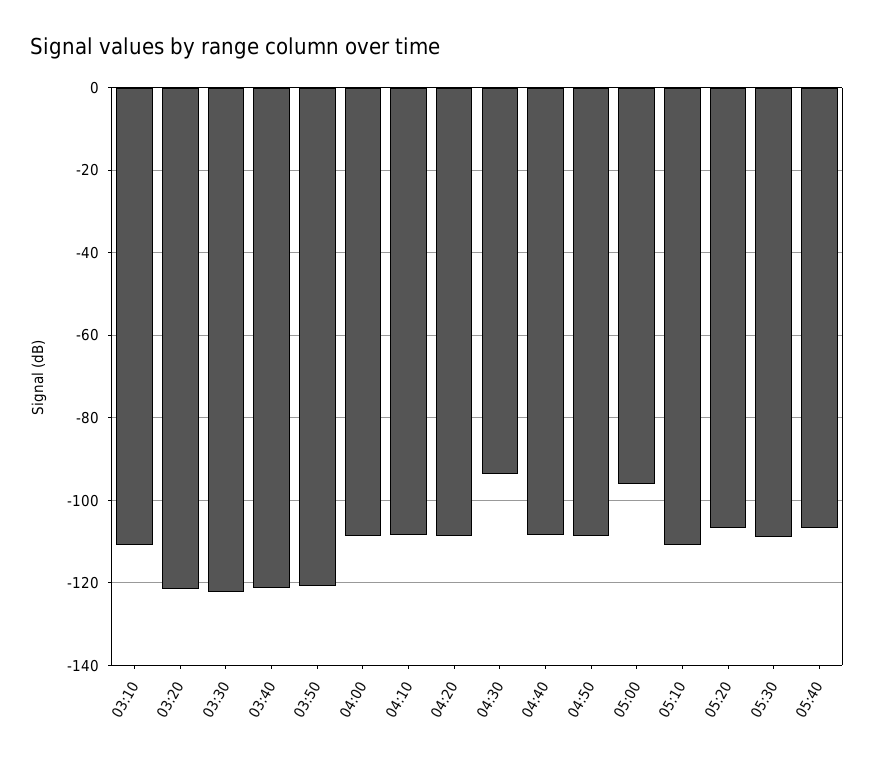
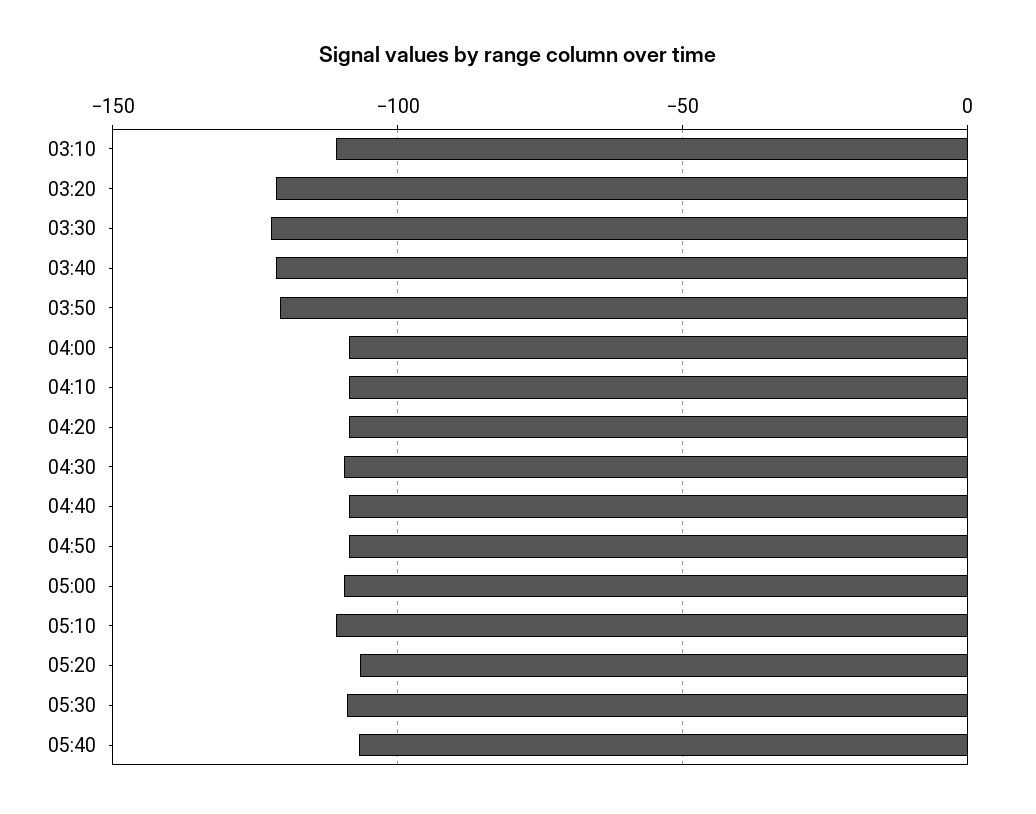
  {
    "03:10": -110,
    "03:20": -122,
    "03:30": -122,
    "03:40": -122,
    "03:50": -120,
    "04:00": -108,
    "04:10": -108,
    "04:20": -108,
-   "04:30": -94,
+   "04:30": -110,
    "04:40": -108,
    "04:50": -108,
-   "05:00": -96,
+   "05:00": -110,
    "05:10": -110,
    "05:20": -106,
    "05:30": -108,
    "05:40": -106
  }

